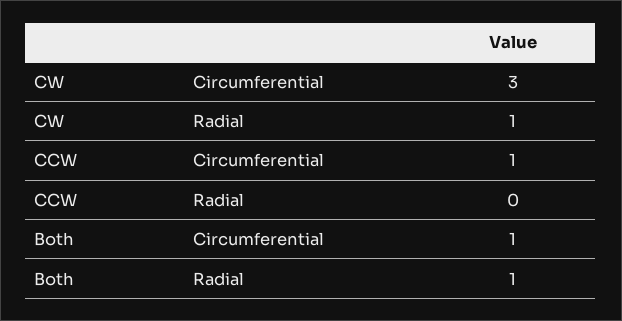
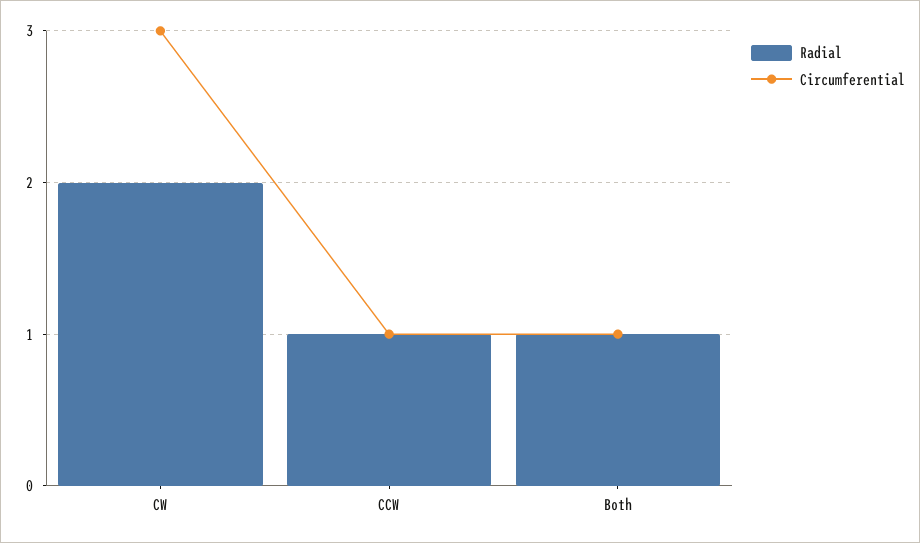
  {
    "Circumferential": {
      "CW": 3,
      "CCW": 1,
      "Both": 1
    },
    "Radial": {
-     "CW": 1,
+     "CW": 2,
-     "CCW": 0,
+     "CCW": 1,
      "Both": 1
    }
  }

